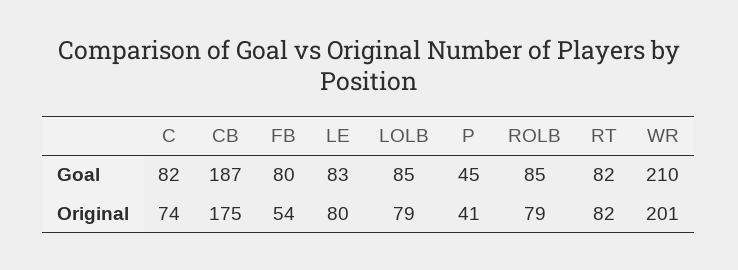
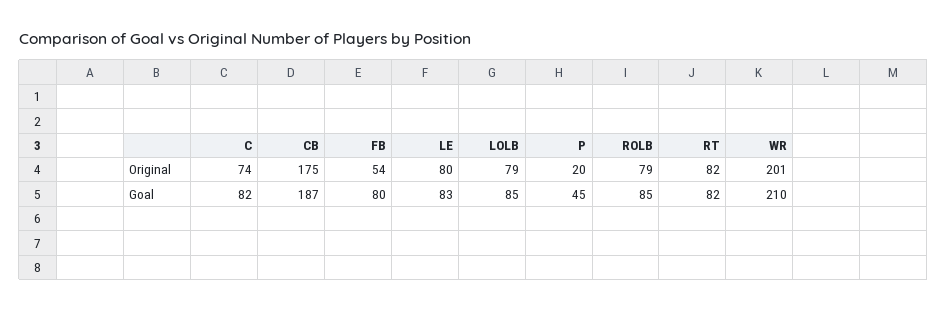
  {
    "C": {
      "Goal": 82,
      "Original": 74
    },
    "CB": {
      "Goal": 187,
      "Original": 175
    },
    "FB": {
      "Goal": 80,
      "Original": 54
    },
    "LE": {
      "Goal": 83,
      "Original": 80
    },
    "LOLB": {
      "Goal": 85,
      "Original": 79
    },
    "P": {
      "Goal": 45,
-     "Original": 41
+     "Original": 20
    },
    "ROLB": {
      "Goal": 85,
      "Original": 79
    },
    "RT": {
      "Goal": 82,
      "Original": 82
    },
    "WR": {
      "Goal": 210,
      "Original": 201
    }
  }

